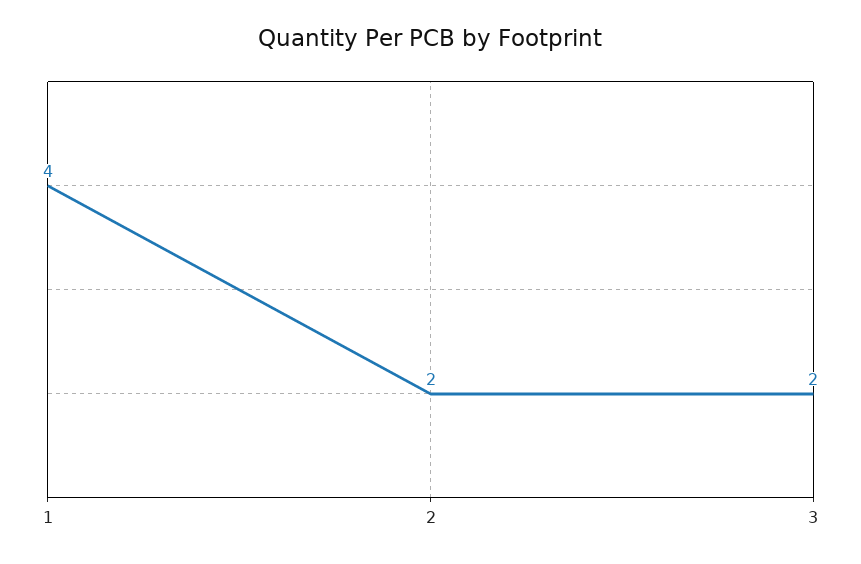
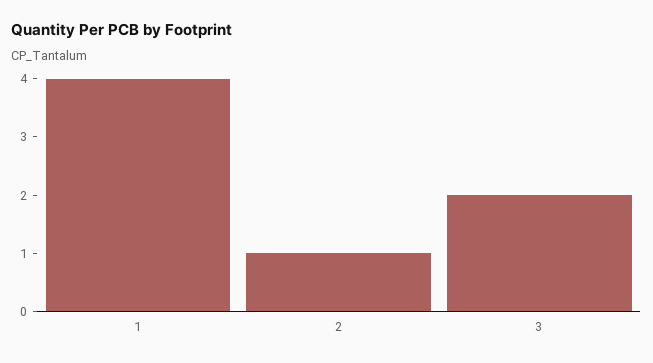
  {
    "1": 4,
-   "2": 2,
+   "2": 1,
    "3": 2
  }

